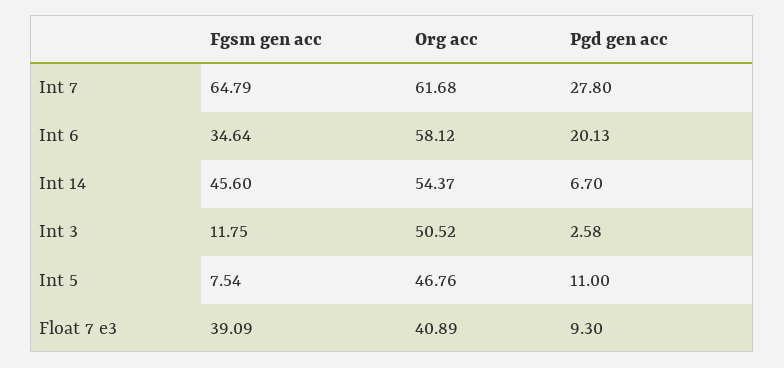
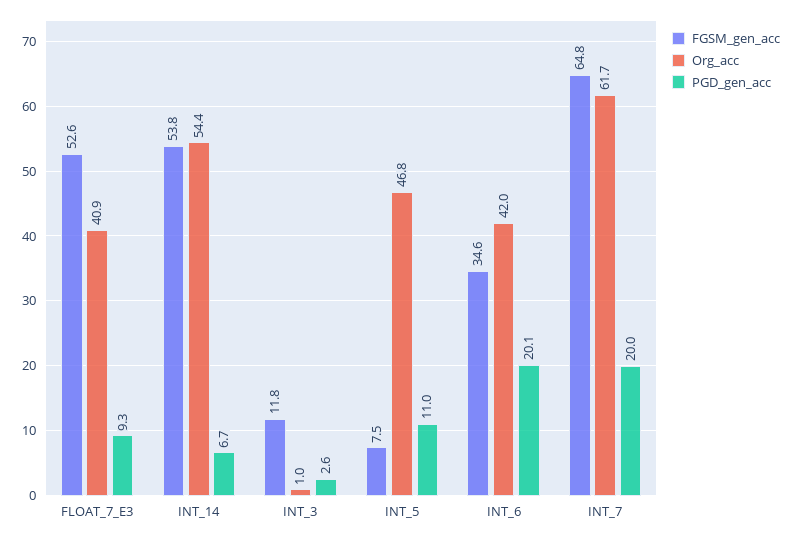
  {
    "Fgsm gen acc": {
      "Int 7": 64.79,
      "Int 6": 34.64,
-     "Int 14": 45.6,
+     "Int 14": 53.8,
      "Int 3": 11.75,
      "Int 5": 7.54,
-     "Float 7 e3": 39.09
+     "Float 7 e3": 52.6
    },
    "Org acc": {
      "Int 7": 61.68,
-     "Int 6": 58.12,
+     "Int 6": 42,
      "Int 14": 54.37,
-     "Int 3": 50.52,
+     "Int 3": 1,
      "Int 5": 46.76,
      "Float 7 e3": 40.89
    },
    "Pgd gen acc": {
-     "Int 7": 27.8,
+     "Int 7": 20,
      "Int 6": 20.13,
      "Int 14": 6.7,
      "Int 3": 2.58,
      "Int 5": 11,
      "Float 7 e3": 9.3
    }
  }

